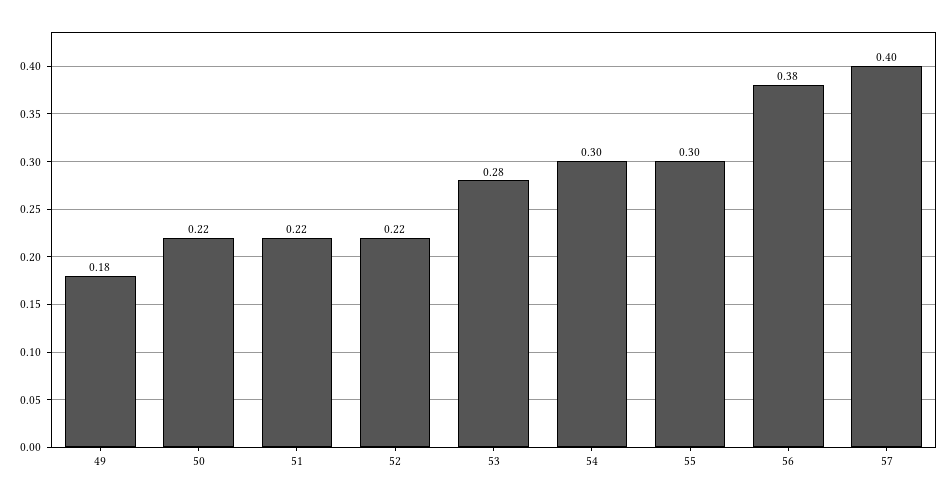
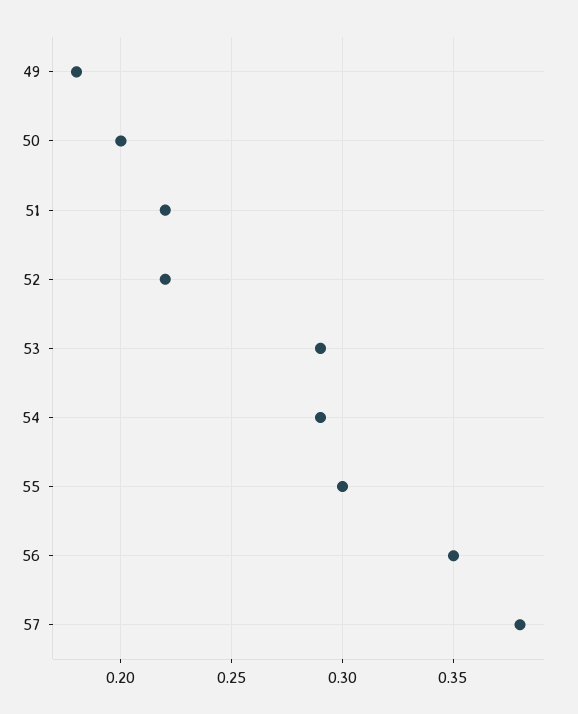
  {
    "49": 0.18,
-   "50": 0.22,
+   "50": 0.2,
    "51": 0.22,
    "52": 0.22,
-   "53": 0.28,
+   "53": 0.29,
-   "54": 0.3,
+   "54": 0.29,
    "55": 0.3,
-   "56": 0.38,
+   "56": 0.35,
-   "57": 0.4
+   "57": 0.38
  }

